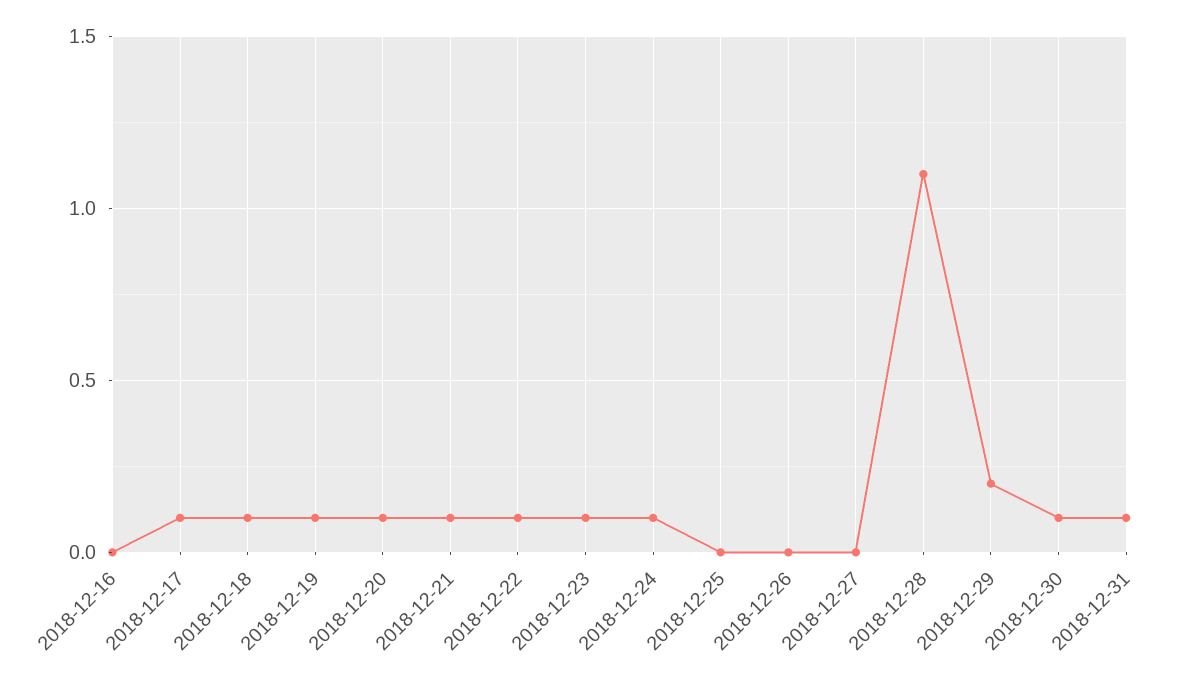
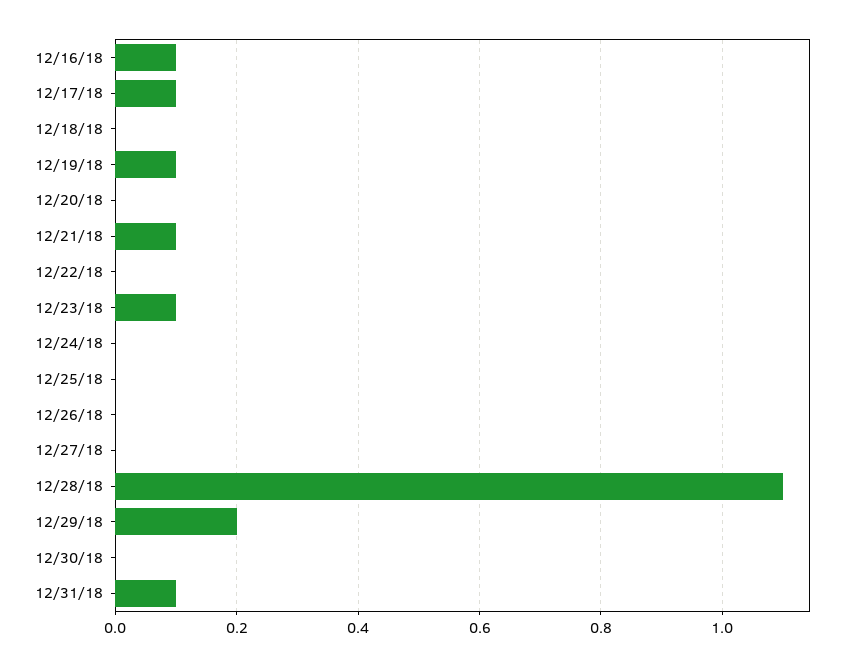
  {
-   "2018-12-16": 0,
+   "2018-12-16": 0.1,
    "2018-12-17": 0.1,
-   "2018-12-18": 0.1,
+   "2018-12-18": 0,
    "2018-12-19": 0.1,
-   "2018-12-20": 0.1,
+   "2018-12-20": 0,
    "2018-12-21": 0.1,
-   "2018-12-22": 0.1,
+   "2018-12-22": 0,
    "2018-12-23": 0.1,
-   "2018-12-24": 0.1,
+   "2018-12-24": 0,
    "2018-12-25": 0,
    "2018-12-26": 0,
    "2018-12-27": 0,
    "2018-12-28": 1.1,
    "2018-12-29": 0.2,
-   "2018-12-30": 0.1,
+   "2018-12-30": 0,
    "2018-12-31": 0.1
  }

